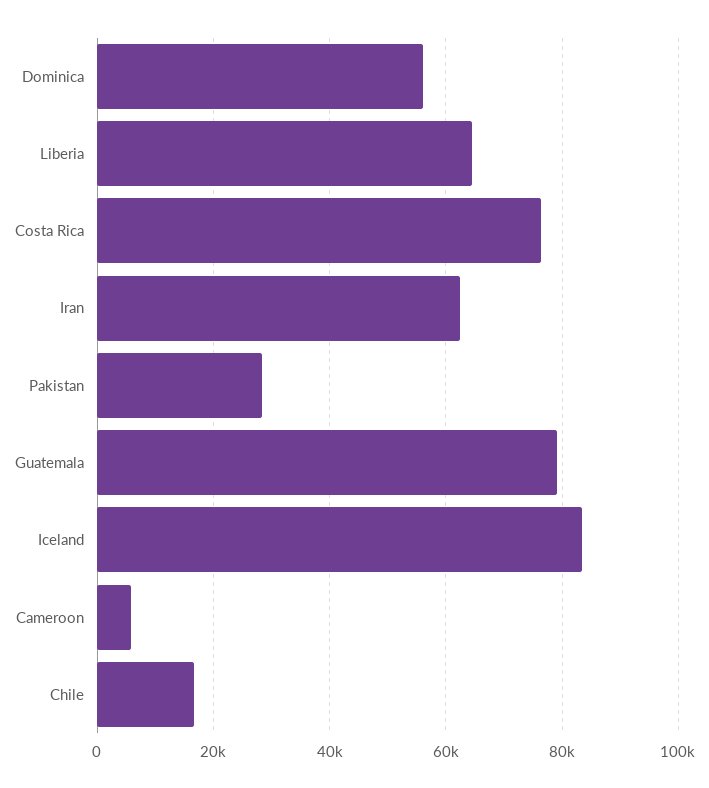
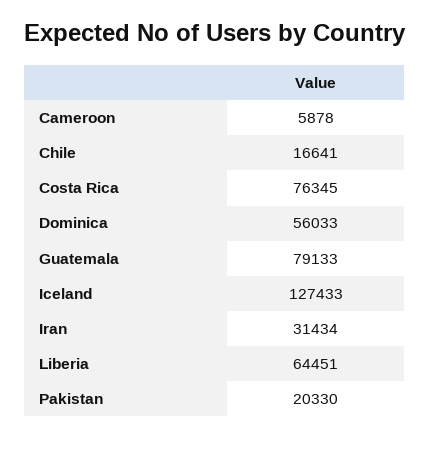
  {
    "Dominica": 56033,
    "Liberia": 64451,
    "Costa Rica": 76345,
-   "Iran": 62000,
+   "Iran": 31434,
-   "Pakistan": 28000,
+   "Pakistan": 20330,
    "Guatemala": 79133,
-   "Iceland": 84000,
+   "Iceland": 127433,
    "Cameroon": 5878,
    "Chile": 16641
  }

